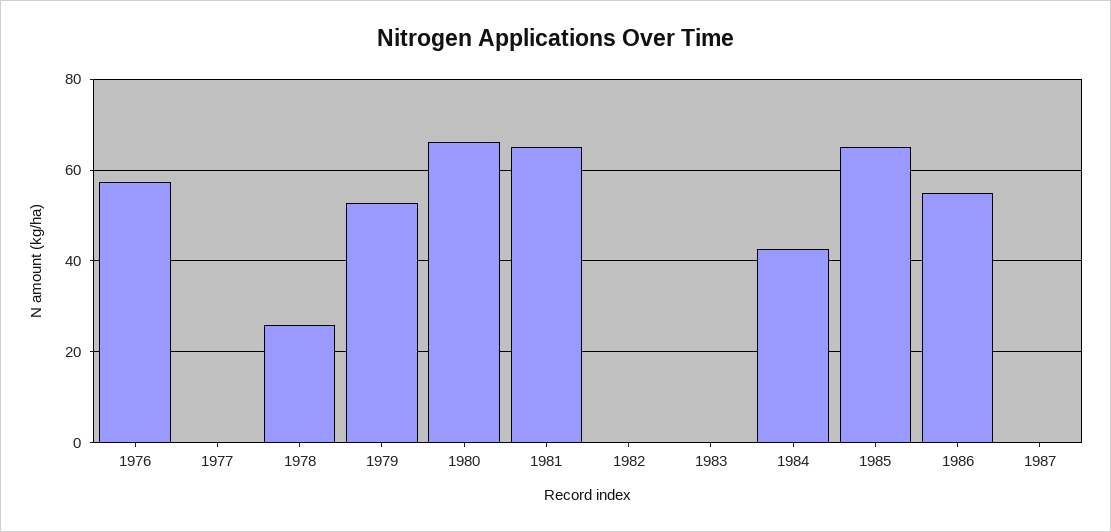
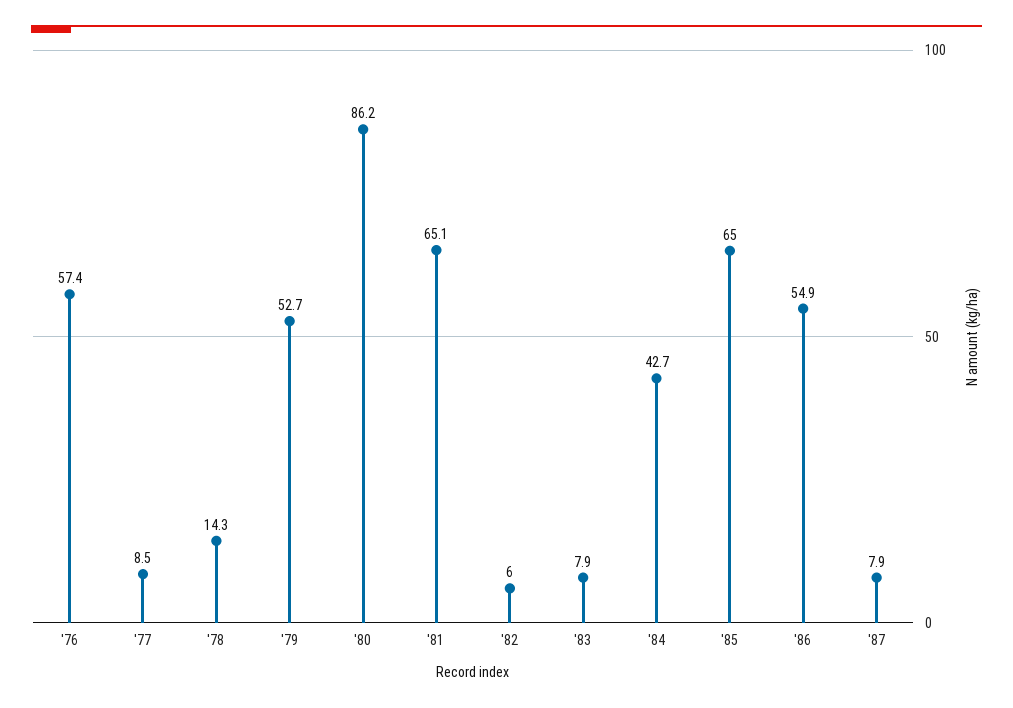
  {
    "1976": 57.4,
-   "1977": 0,
+   "1977": 8.5,
-   "1978": 26,
+   "1978": 14.3,
    "1979": 52.7,
-   "1980": 66,
+   "1980": 86.2,
    "1981": 65.1,
-   "1982": 0,
+   "1982": 6,
-   "1983": 0,
+   "1983": 7.9,
    "1984": 42.7,
    "1985": 65,
    "1986": 54.9,
-   "1987": 0
+   "1987": 7.9
  }

